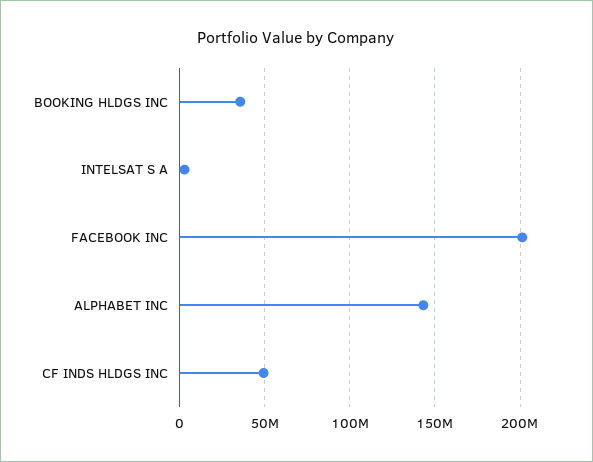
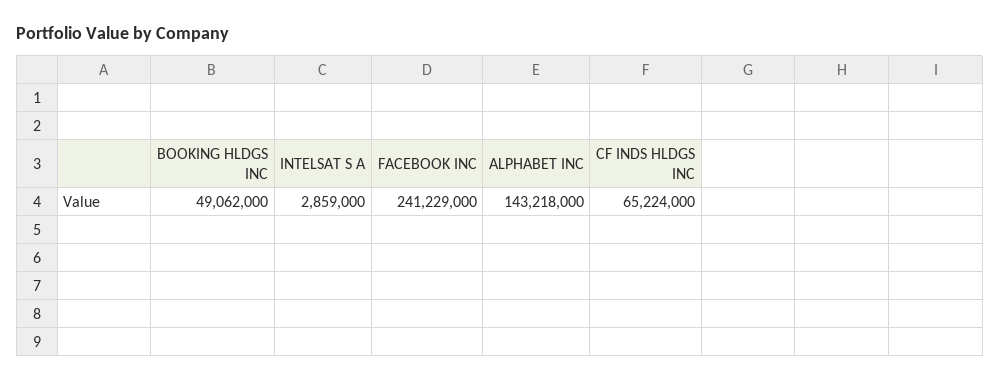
  {
-   "BOOKING HLDGS INC": 35000000,
+   "BOOKING HLDGS INC": 49062000,
    "INTELSAT S A": 2859000,
-   "FACEBOOK INC": 200000000,
+   "FACEBOOK INC": 241229000,
    "ALPHABET INC": 143218000,
-   "CF INDS HLDGS INC": 50000000
+   "CF INDS HLDGS INC": 65224000
  }

